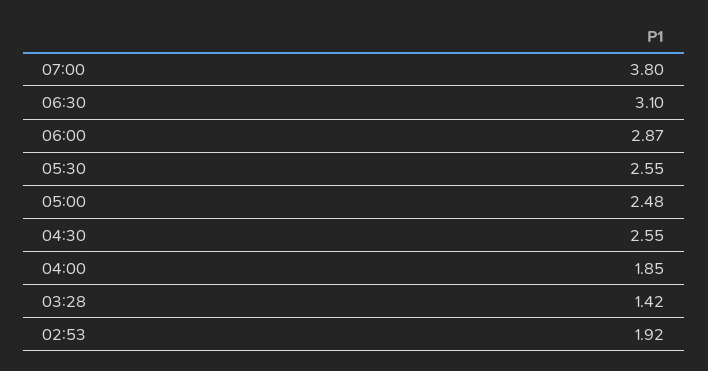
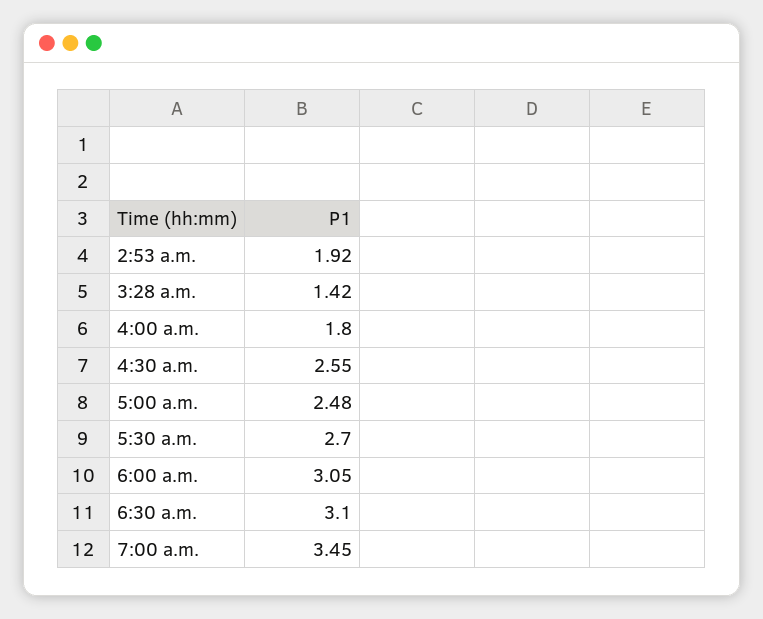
  {
-   "07:00": 3.8,
+   "07:00": 3.45,
    "06:30": 3.1,
-   "06:00": 2.87,
+   "06:00": 3.05,
-   "05:30": 2.55,
+   "05:30": 2.7,
    "05:00": 2.48,
    "04:30": 2.55,
-   "04:00": 1.85,
+   "04:00": 1.8,
    "03:28": 1.42,
    "02:53": 1.92
  }

